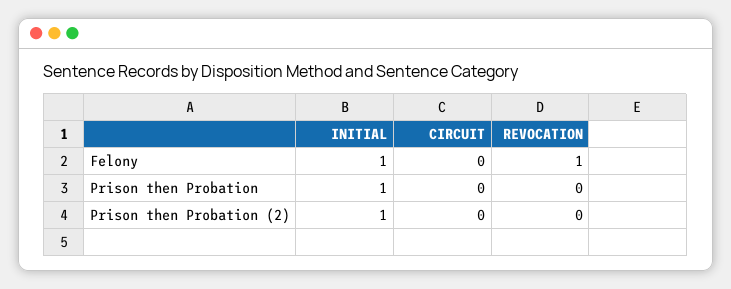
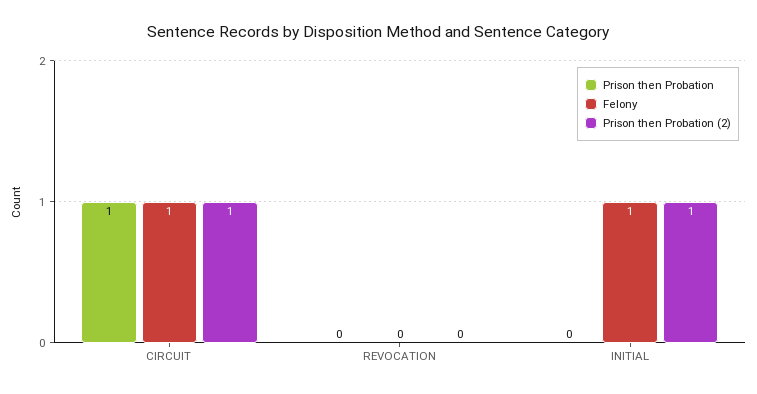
  {
    "Felony": {
      "INITIAL": 1,
-     "CIRCUIT": 0,
+     "CIRCUIT": 1,
-     "REVOCATION": 1
+     "REVOCATION": 0
    },
    "Prison then Probation": {
-     "INITIAL": 1,
+     "INITIAL": 0,
-     "CIRCUIT": 0,
+     "CIRCUIT": 1,
      "REVOCATION": 0
    },
    "Prison then Probation (2)": {
      "INITIAL": 1,
-     "CIRCUIT": 0,
+     "CIRCUIT": 1,
      "REVOCATION": 0
    }
  }

